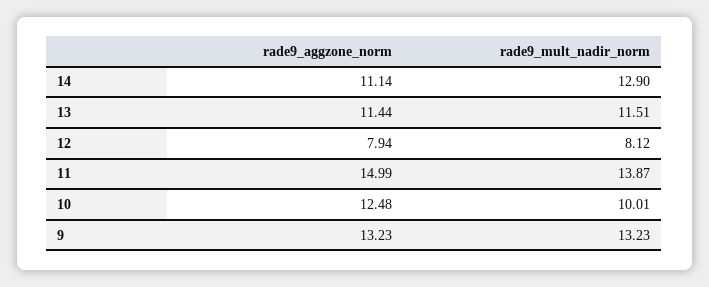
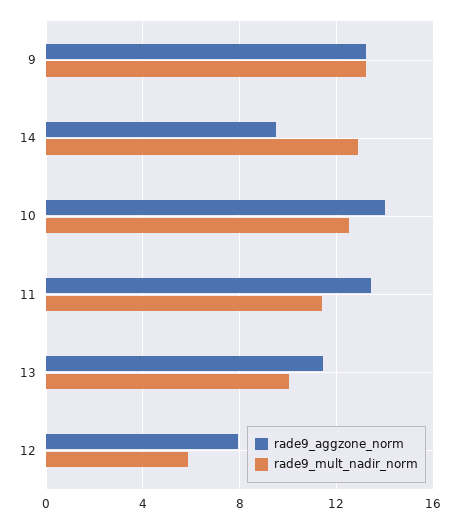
  {
    "rade9_aggzone_norm": {
-     "14": 11.14,
+     "14": 9.5,
      "13": 11.44,
      "12": 7.94,
-     "11": 14.99,
+     "11": 13.5,
-     "10": 12.48,
+     "10": 14,
      "9": 13.23
    },
    "rade9_mult_nadir_norm": {
      "14": 12.9,
-     "13": 11.51,
+     "13": 10,
-     "12": 8.12,
+     "12": 6,
-     "11": 13.87,
+     "11": 11.5,
-     "10": 10.01,
+     "10": 12.5,
      "9": 13.23
    }
  }

